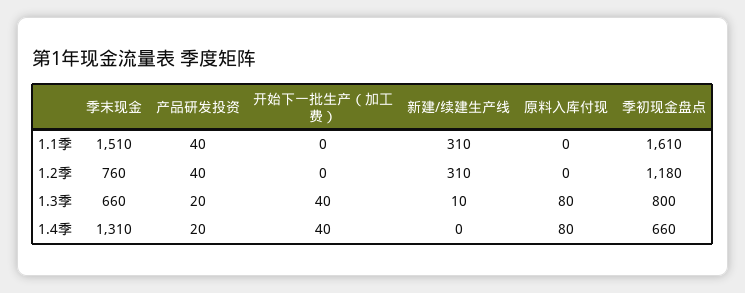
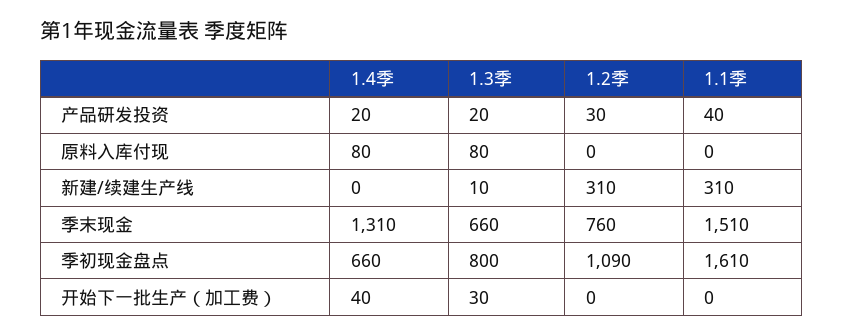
  {
    "季末现金": {
      "1.1季": 1510,
      "1.2季": 760,
      "1.3季": 660,
      "1.4季": 1310
    },
    "产品研发投资": {
      "1.1季": 40,
-     "1.2季": 40,
+     "1.2季": 30,
      "1.3季": 20,
      "1.4季": 20
    },
    "开始下一批生产（加工费）": {
      "1.1季": 0,
      "1.2季": 0,
-     "1.3季": 40,
+     "1.3季": 30,
      "1.4季": 40
    },
    "新建/续建生产线": {
      "1.1季": 310,
      "1.2季": 310,
      "1.3季": 10,
      "1.4季": 0
    },
    "原料入库付现": {
      "1.1季": 0,
      "1.2季": 0,
      "1.3季": 80,
      "1.4季": 80
    },
    "季初现金盘点": {
      "1.1季": 1610,
-     "1.2季": 1180,
+     "1.2季": 1090,
      "1.3季": 800,
      "1.4季": 660
    }
  }

